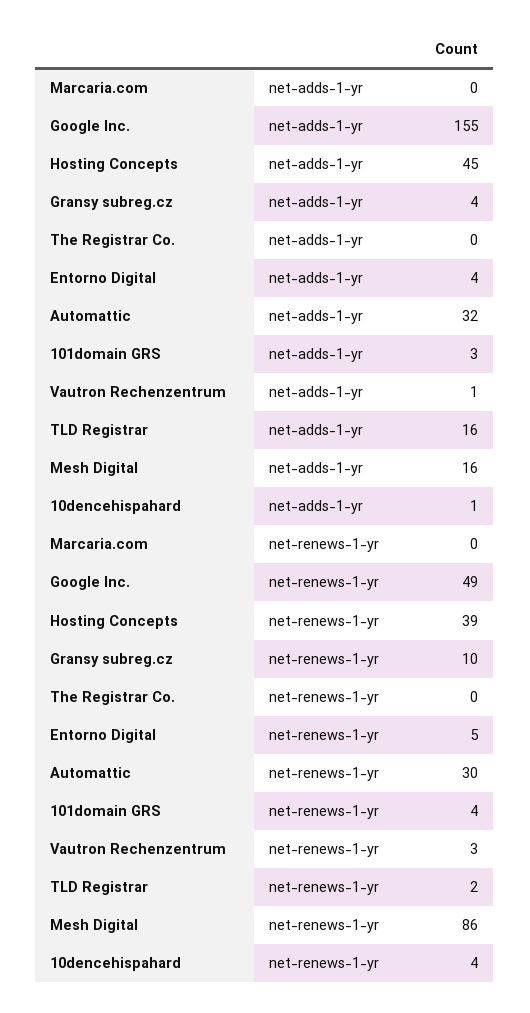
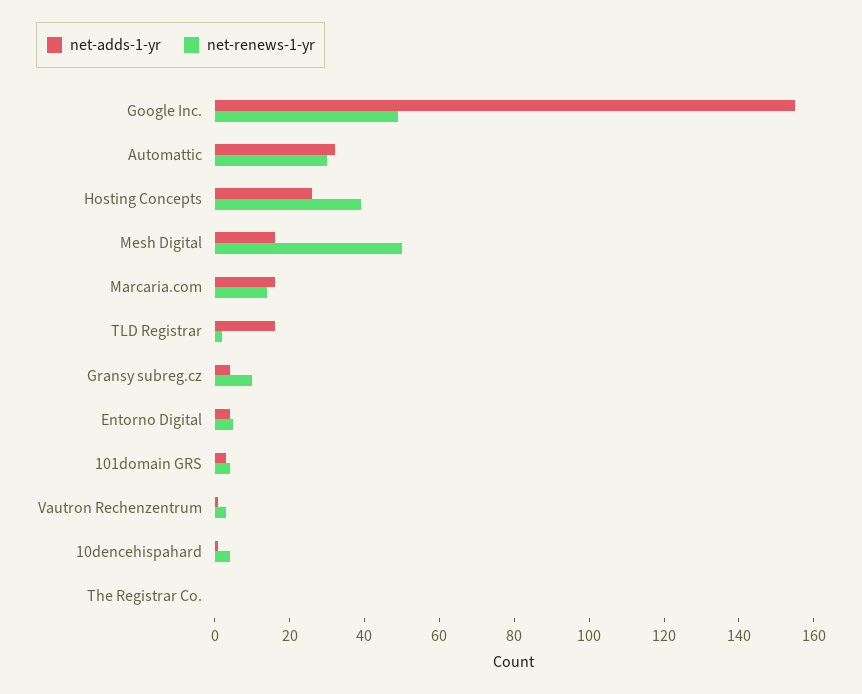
  {
    "net-adds-1-yr": {
-     "Marcaria.com": 0,
+     "Marcaria.com": 15,
      "Google Inc.": 155,
-     "Hosting Concepts": 45,
+     "Hosting Concepts": 25,
      "Gransy subreg.cz": 4,
      "The Registrar Co.": 0,
      "Entorno Digital": 4,
      "Automattic": 32,
      "101domain GRS": 3,
      "Vautron Rechenzentrum": 1,
      "TLD Registrar": 16,
      "Mesh Digital": 16,
      "10dencehispahard": 1
    },
    "net-renews-1-yr": {
-     "Marcaria.com": 0,
+     "Marcaria.com": 15,
      "Google Inc.": 49,
      "Hosting Concepts": 39,
      "Gransy subreg.cz": 10,
      "The Registrar Co.": 0,
      "Entorno Digital": 5,
      "Automattic": 30,
      "101domain GRS": 4,
      "Vautron Rechenzentrum": 3,
      "TLD Registrar": 2,
-     "Mesh Digital": 86,
+     "Mesh Digital": 50,
      "10dencehispahard": 4
    }
  }

